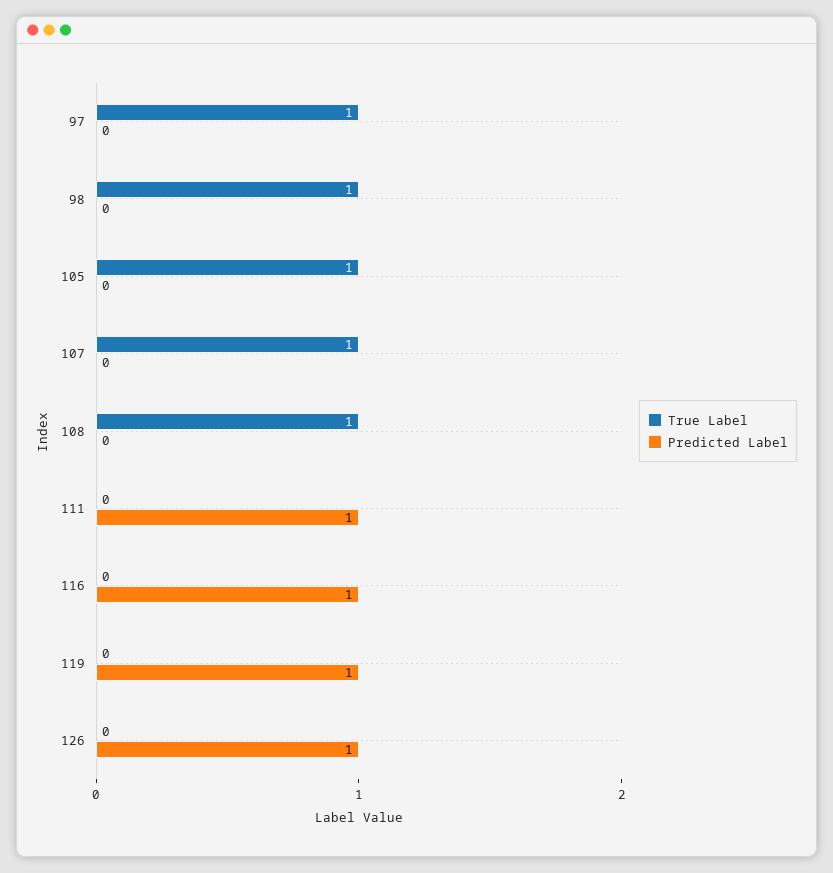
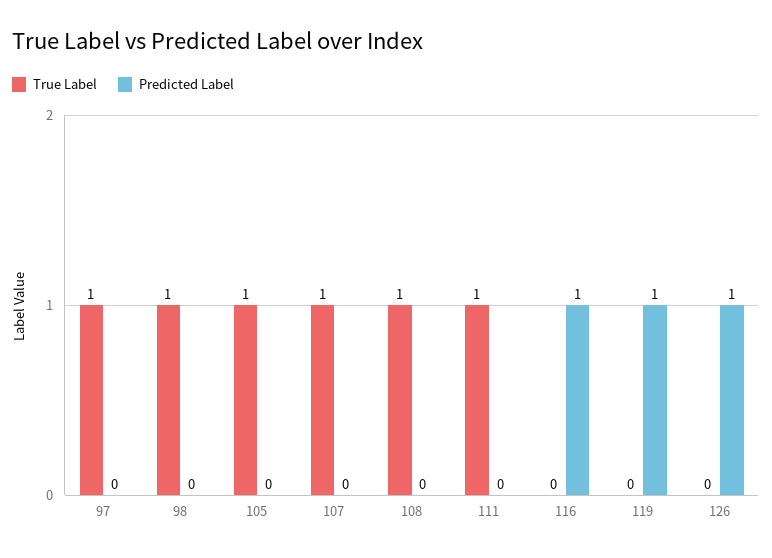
  {
    "True Label": {
      "97": 1,
      "98": 1,
      "105": 1,
      "107": 1,
      "108": 1,
-     "111": 0,
+     "111": 1,
      "116": 0,
      "119": 0,
      "126": 0
    },
    "Predicted Label": {
      "97": 0,
      "98": 0,
      "105": 0,
      "107": 0,
      "108": 0,
-     "111": 1,
+     "111": 0,
      "116": 1,
      "119": 1,
      "126": 1
    }
  }

